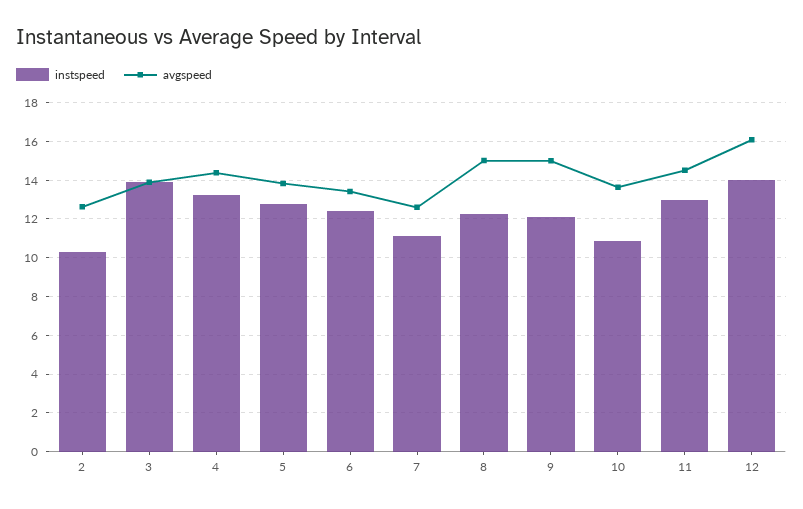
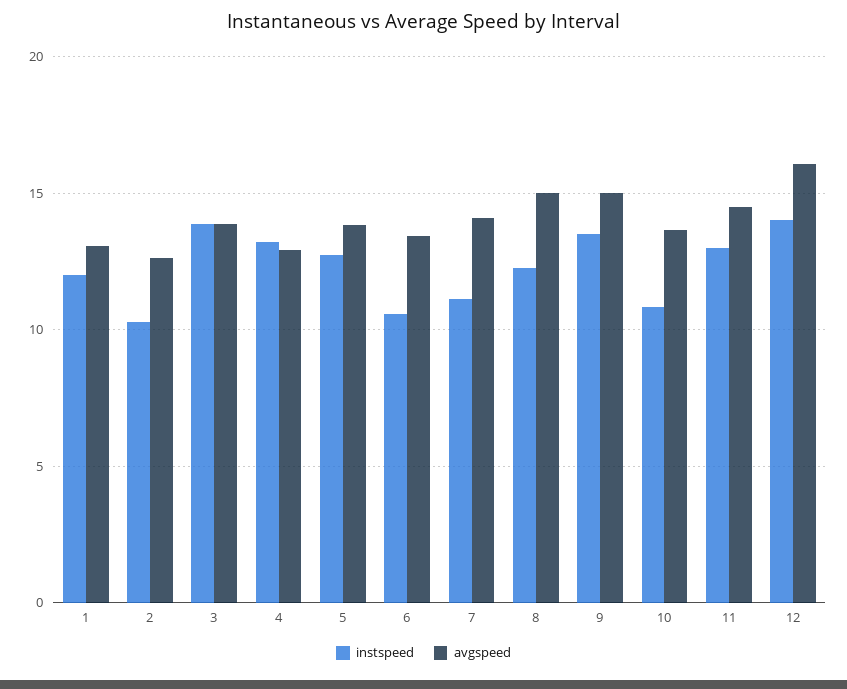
  {
    "instspeed": {
      "2": 10.5,
      "3": 14,
      "4": 13,
      "5": 13,
-     "6": 12.5,
+     "6": 10.5,
      "7": 11,
      "8": 12.5,
-     "9": 12,
+     "9": 13.5,
      "10": 11,
      "11": 13,
-     "12": 14
+     "12": 14,
+     "1": 12
    },
    "avgspeed": {
      "2": 12.5,
      "3": 14,
-     "4": 14.5,
+     "4": 13,
      "5": 14,
      "6": 13.5,
-     "7": 12.5,
+     "7": 14,
      "8": 15,
      "9": 15,
      "10": 13.5,
      "11": 14.5,
-     "12": 16
+     "12": 16,
+     "1": 13
    }
  }

